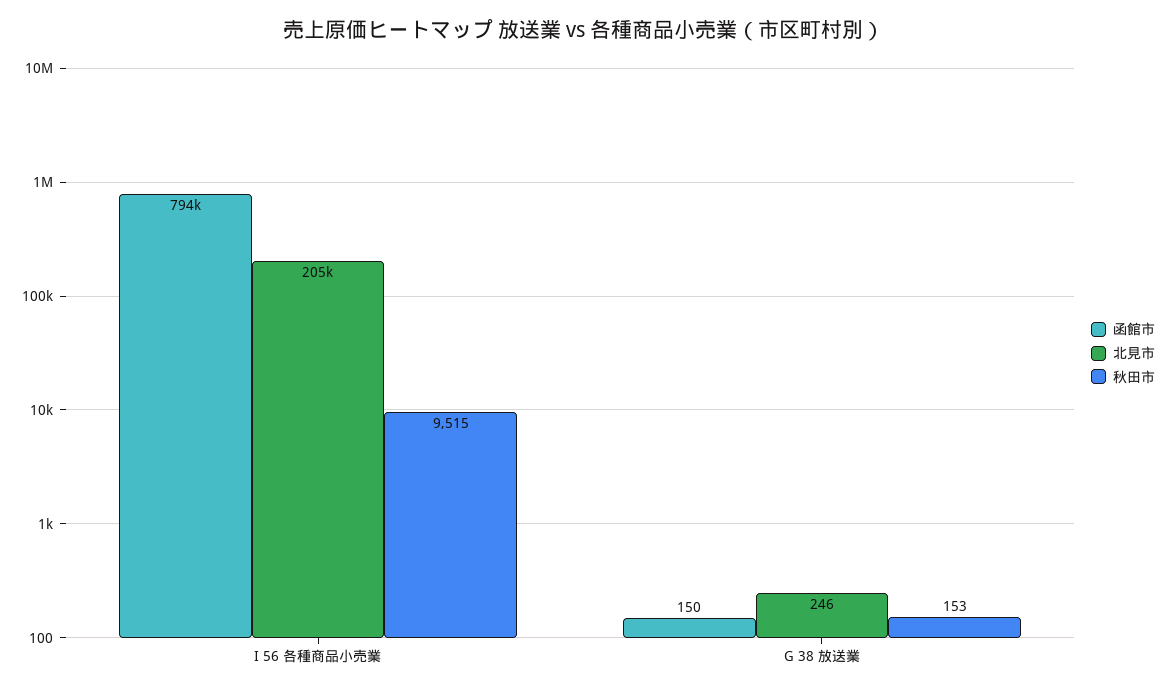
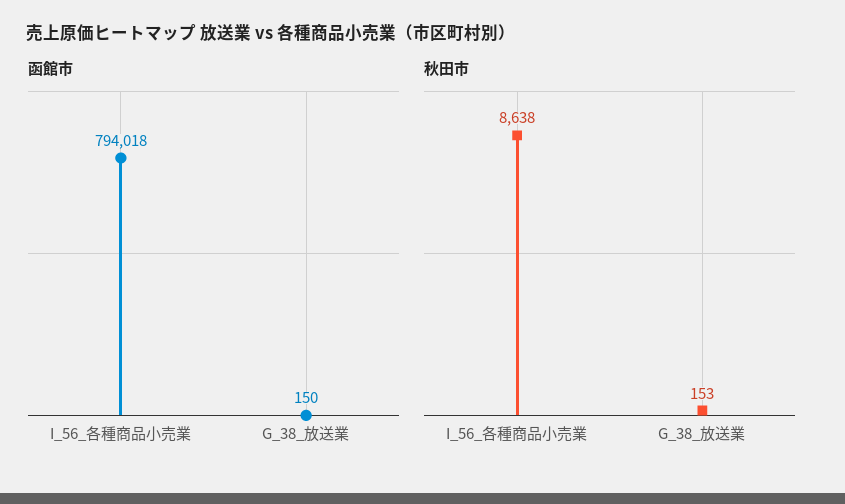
  {
    "函館市": {
      "I 56 各種商品小売業": 794018,
      "G 38 放送業": 150
    },
-   "北見市": {
-     "I 56 各種商品小売業": 205000,
-     "G 38 放送業": 246
-   },
    "秋田市": {
-     "I 56 各種商品小売業": 9515,
+     "I 56 各種商品小売業": 8638,
      "G 38 放送業": 153
    }
  }

